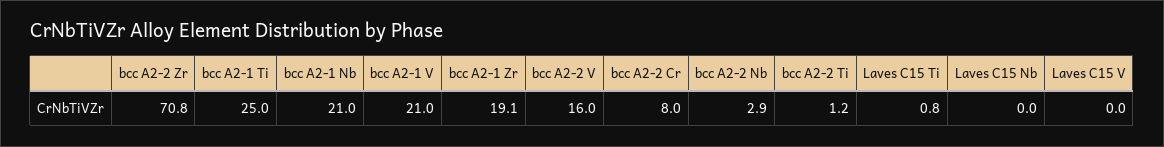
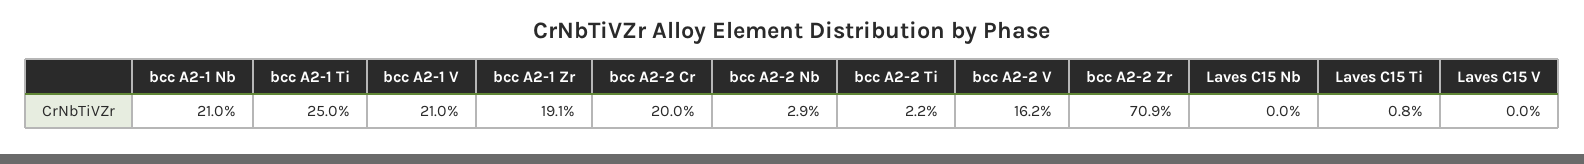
  {
-   "bcc A2-2 Zr": 70.8,
+   "bcc A2-2 Zr": 70.9,
    "bcc A2-1 Ti": 25,
    "bcc A2-1 Nb": 21,
    "bcc A2-1 V": 21,
    "bcc A2-1 Zr": 19.1,
-   "bcc A2-2 V": 16,
+   "bcc A2-2 V": 16.2,
-   "bcc A2-2 Cr": 8,
+   "bcc A2-2 Cr": 20,
    "bcc A2-2 Nb": 2.9,
-   "bcc A2-2 Ti": 1.2,
+   "bcc A2-2 Ti": 2.2,
    "Laves C15 Ti": 0.8,
    "Laves C15 Nb": 0,
    "Laves C15 V": 0
  }

